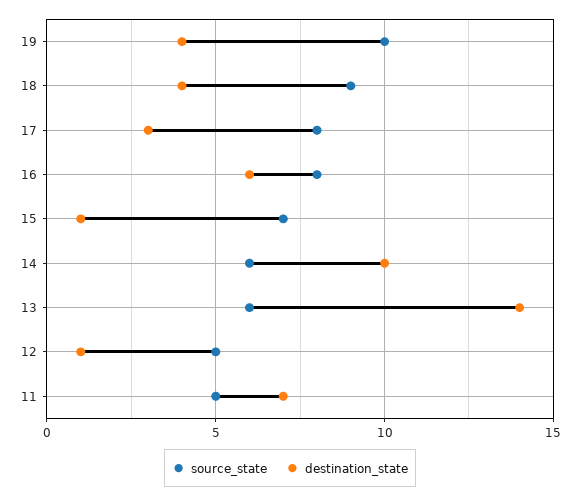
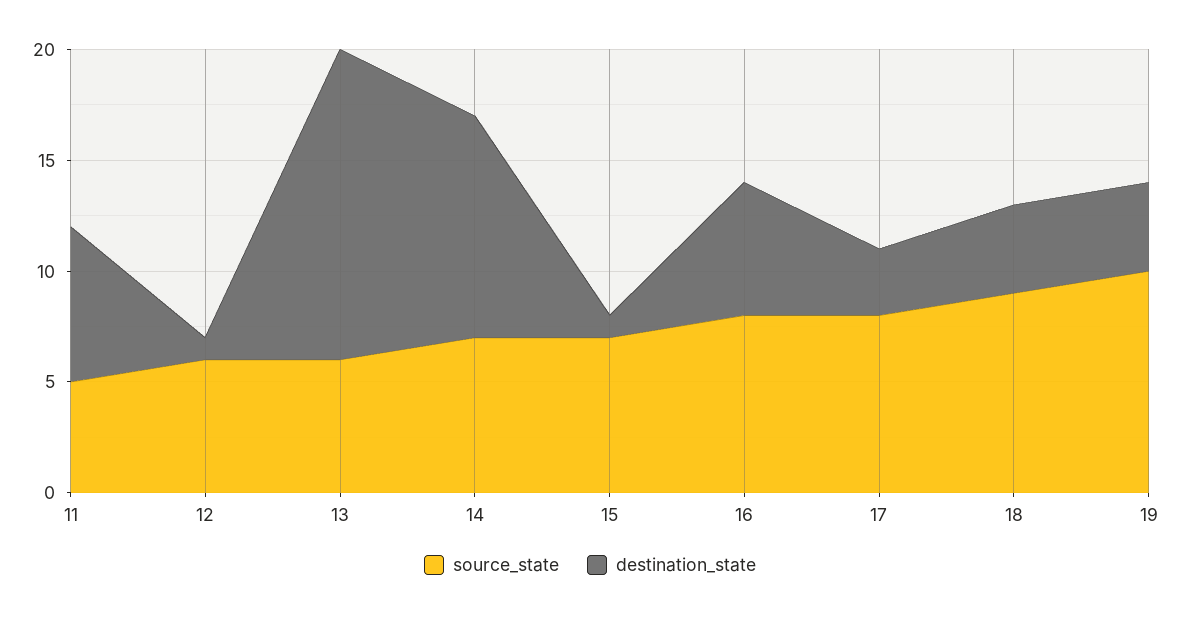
  {
    "source_state": {
      "19": 10,
      "18": 9,
      "17": 8,
      "16": 8,
      "15": 7,
-     "14": 6,
+     "14": 7,
      "13": 6,
-     "12": 5,
+     "12": 6,
      "11": 5
    },
    "destination_state": {
      "19": 4,
      "18": 4,
      "17": 3,
      "16": 6,
      "15": 1,
      "14": 10,
      "13": 14,
      "12": 1,
      "11": 7
    }
  }

